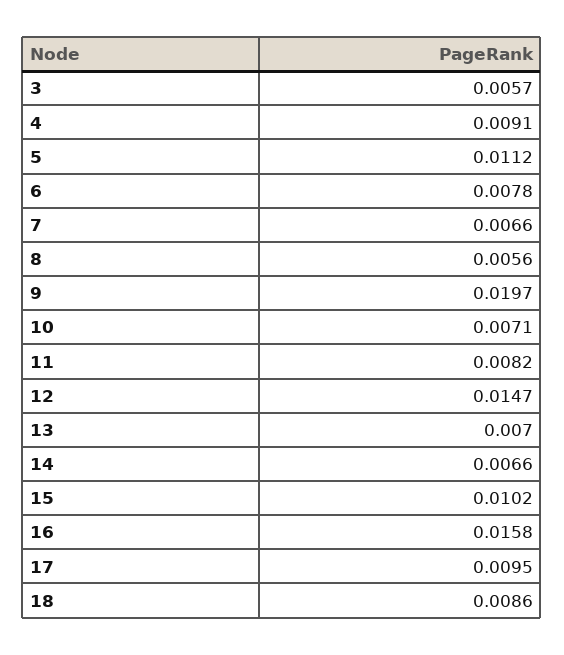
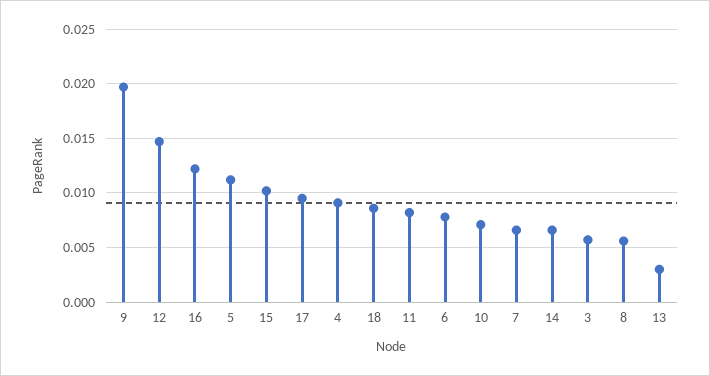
  {
    "3": 0.0057,
    "4": 0.0091,
    "5": 0.0112,
    "6": 0.0078,
    "7": 0.0066,
    "8": 0.0056,
    "9": 0.0197,
    "10": 0.0071,
    "11": 0.0082,
    "12": 0.0147,
-   "13": 0.007,
+   "13": 0.003,
    "14": 0.0066,
    "15": 0.0102,
-   "16": 0.0158,
+   "16": 0.012,
    "17": 0.0095,
    "18": 0.0086
  }

